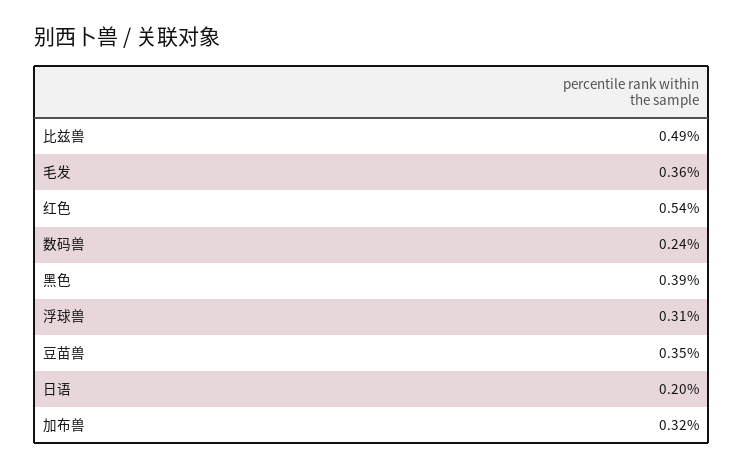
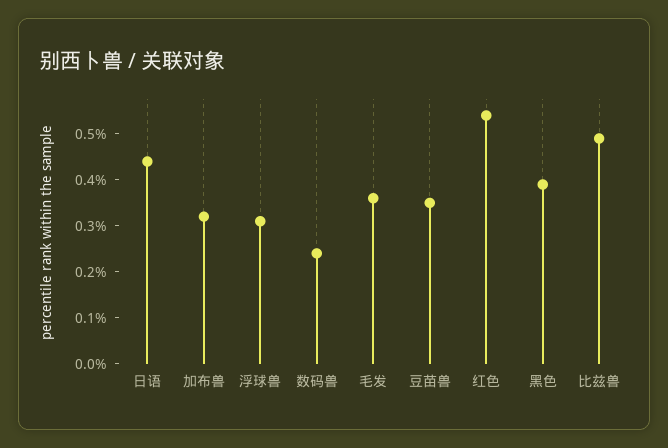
  {
    "比兹兽": 0.49,
    "毛发": 0.36,
    "红色": 0.54,
    "数码兽": 0.24,
    "黑色": 0.39,
    "浮球兽": 0.31,
    "豆苗兽": 0.35,
-   "日语": 0.2,
+   "日语": 0.45,
    "加布兽": 0.32
  }

